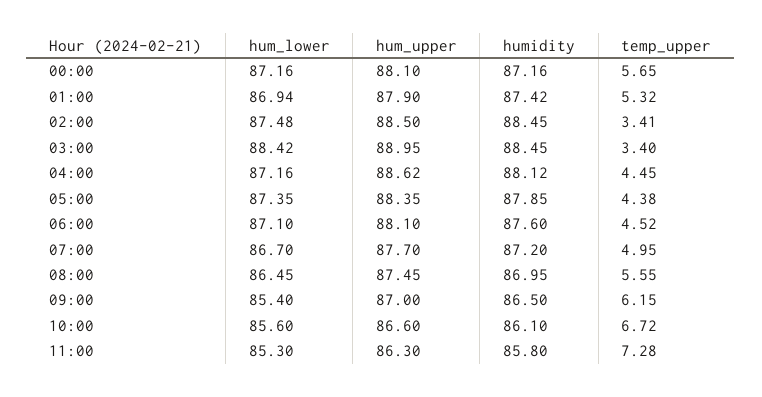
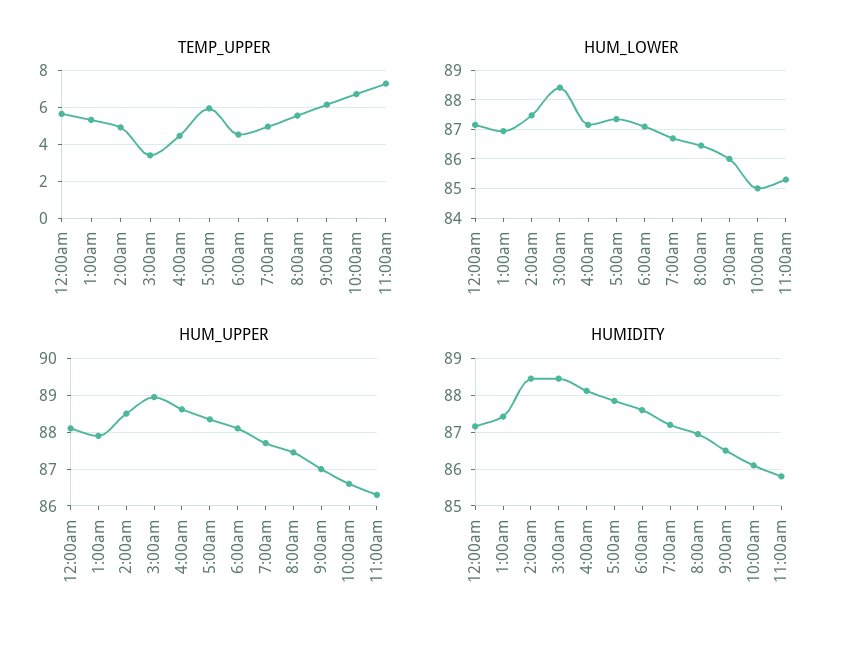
  {
    "hum_lower": {
      "00:00": 87.16,
      "01:00": 86.94,
      "02:00": 87.48,
      "03:00": 88.42,
      "04:00": 87.16,
      "05:00": 87.35,
      "06:00": 87.1,
      "07:00": 86.7,
      "08:00": 86.45,
-     "09:00": 85.4,
+     "09:00": 86,
-     "10:00": 85.6,
+     "10:00": 85,
      "11:00": 85.3
    },
    "hum_upper": {
      "00:00": 88.1,
      "01:00": 87.9,
      "02:00": 88.5,
      "03:00": 88.95,
      "04:00": 88.62,
      "05:00": 88.35,
      "06:00": 88.1,
      "07:00": 87.7,
      "08:00": 87.45,
      "09:00": 87,
      "10:00": 86.6,
      "11:00": 86.3
    },
    "humidity": {
      "00:00": 87.16,
      "01:00": 87.42,
      "02:00": 88.45,
      "03:00": 88.45,
      "04:00": 88.12,
      "05:00": 87.85,
      "06:00": 87.6,
      "07:00": 87.2,
      "08:00": 86.95,
      "09:00": 86.5,
      "10:00": 86.1,
      "11:00": 85.8
    },
    "temp_upper": {
      "00:00": 5.65,
      "01:00": 5.32,
-     "02:00": 3.41,
+     "02:00": 5,
      "03:00": 3.4,
      "04:00": 4.45,
-     "05:00": 4.38,
+     "05:00": 6,
      "06:00": 4.52,
      "07:00": 4.95,
      "08:00": 5.55,
      "09:00": 6.15,
      "10:00": 6.72,
      "11:00": 7.28
    }
  }

